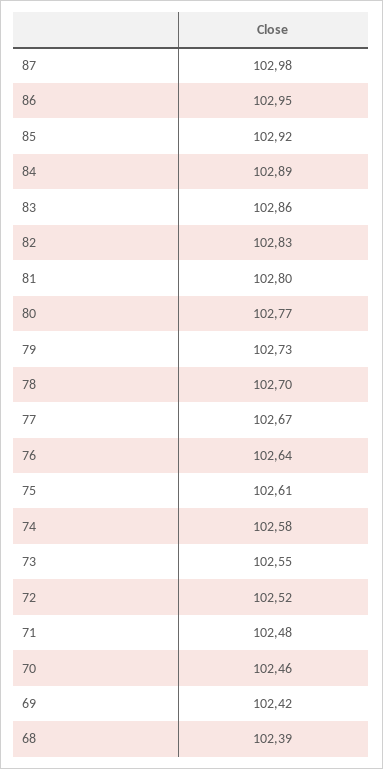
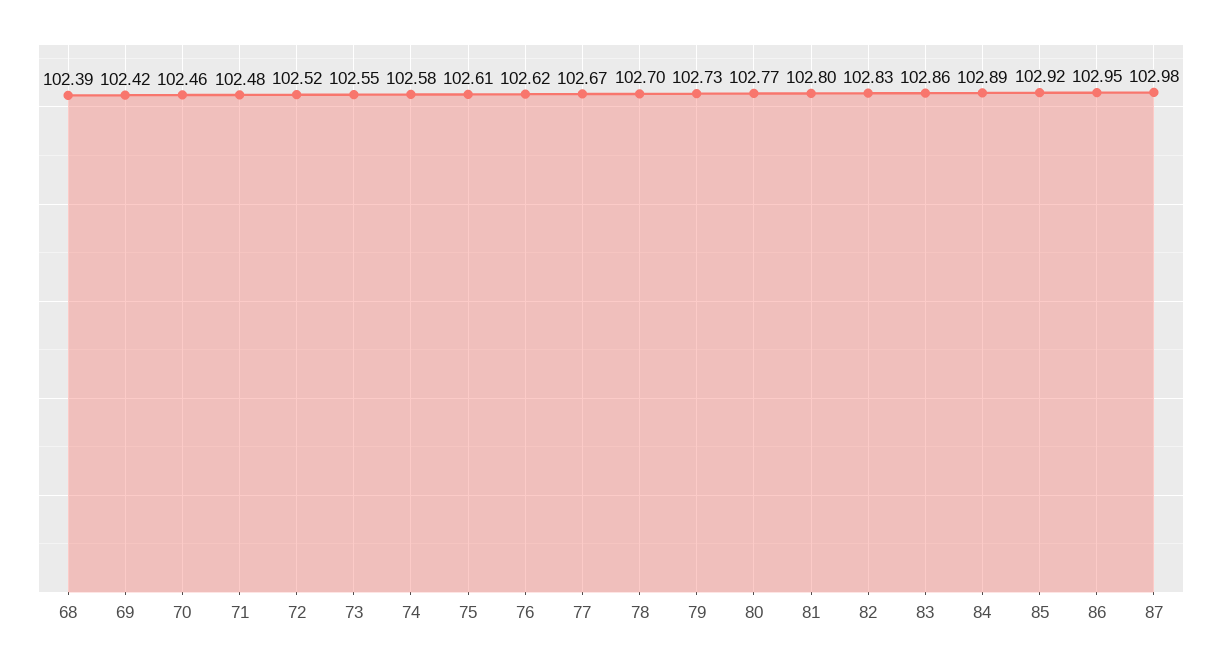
  {
    "87": 102.98,
    "86": 102.95,
    "85": 102.92,
    "84": 102.89,
    "83": 102.86,
    "82": 102.83,
    "81": 102.8,
    "80": 102.77,
    "79": 102.73,
    "78": 102.7,
    "77": 102.67,
-   "76": 102.64,
+   "76": 102.62,
    "75": 102.61,
    "74": 102.58,
    "73": 102.55,
    "72": 102.52,
    "71": 102.48,
    "70": 102.46,
    "69": 102.42,
    "68": 102.39
  }

